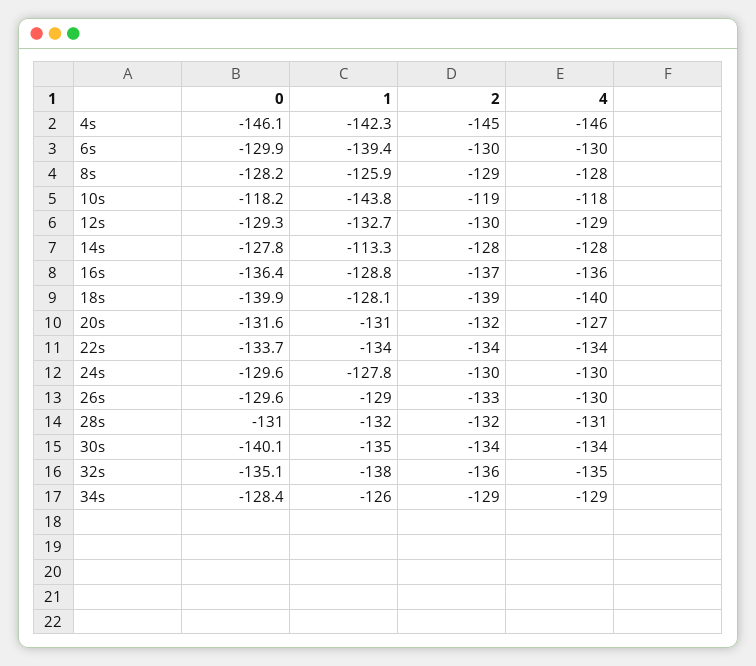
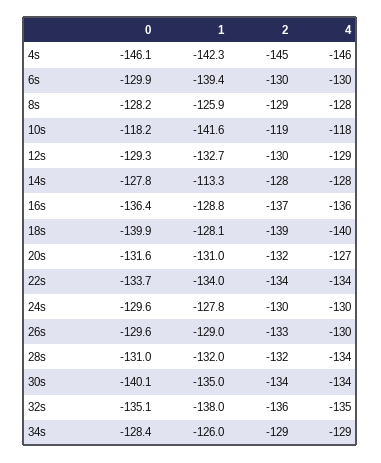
  {
    "0": {
      "4s": -146.1,
      "6s": -129.9,
      "8s": -128.2,
      "10s": -118.2,
      "12s": -129.3,
      "14s": -127.8,
      "16s": -136.4,
      "18s": -139.9,
      "20s": -131.6,
      "22s": -133.7,
      "24s": -129.6,
      "26s": -129.6,
      "28s": -131,
      "30s": -140.1,
      "32s": -135.1,
      "34s": -128.4
    },
    "1": {
      "4s": -142.3,
      "6s": -139.4,
      "8s": -125.9,
-     "10s": -143.8,
+     "10s": -141.6,
      "12s": -132.7,
      "14s": -113.3,
      "16s": -128.8,
      "18s": -128.1,
      "20s": -131,
      "22s": -134,
      "24s": -127.8,
      "26s": -129,
      "28s": -132,
      "30s": -135,
      "32s": -138,
      "34s": -126
    },
    "2": {
      "4s": -145,
      "6s": -130,
      "8s": -129,
      "10s": -119,
      "12s": -130,
      "14s": -128,
      "16s": -137,
      "18s": -139,
      "20s": -132,
      "22s": -134,
      "24s": -130,
      "26s": -133,
      "28s": -132,
      "30s": -134,
      "32s": -136,
      "34s": -129
    },
    "4": {
      "4s": -146,
      "6s": -130,
      "8s": -128,
      "10s": -118,
      "12s": -129,
      "14s": -128,
      "16s": -136,
      "18s": -140,
      "20s": -127,
      "22s": -134,
      "24s": -130,
      "26s": -130,
-     "28s": -131,
+     "28s": -134,
      "30s": -134,
      "32s": -135,
      "34s": -129
    }
  }

